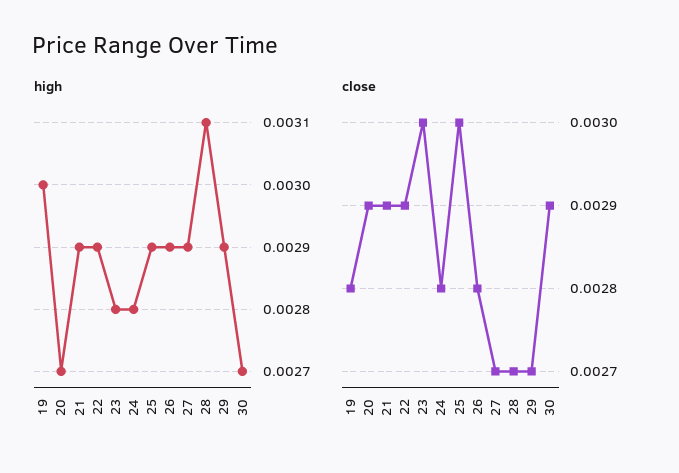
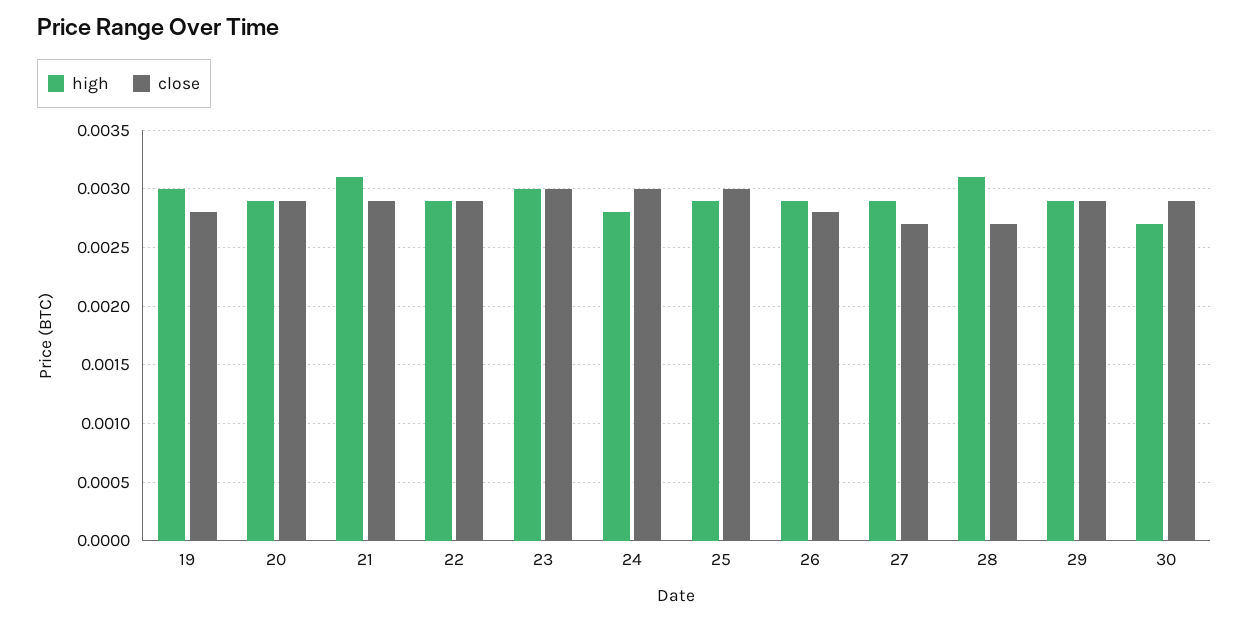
  {
    "high": {
      "19": 0.003,
-     "20": 0.0027,
+     "20": 0.0029,
-     "21": 0.0029,
+     "21": 0.0031,
      "22": 0.0029,
-     "23": 0.0028,
+     "23": 0.003,
      "24": 0.0028,
      "25": 0.0029,
      "26": 0.0029,
      "27": 0.0029,
      "28": 0.0031,
      "29": 0.0029,
      "30": 0.0027
    },
    "close": {
      "19": 0.0028,
      "20": 0.0029,
      "21": 0.0029,
      "22": 0.0029,
      "23": 0.003,
-     "24": 0.0028,
+     "24": 0.003,
      "25": 0.003,
      "26": 0.0028,
      "27": 0.0027,
      "28": 0.0027,
-     "29": 0.0027,
+     "29": 0.0029,
      "30": 0.0029
    }
  }

